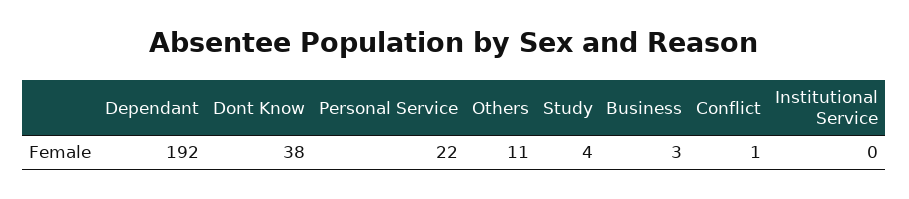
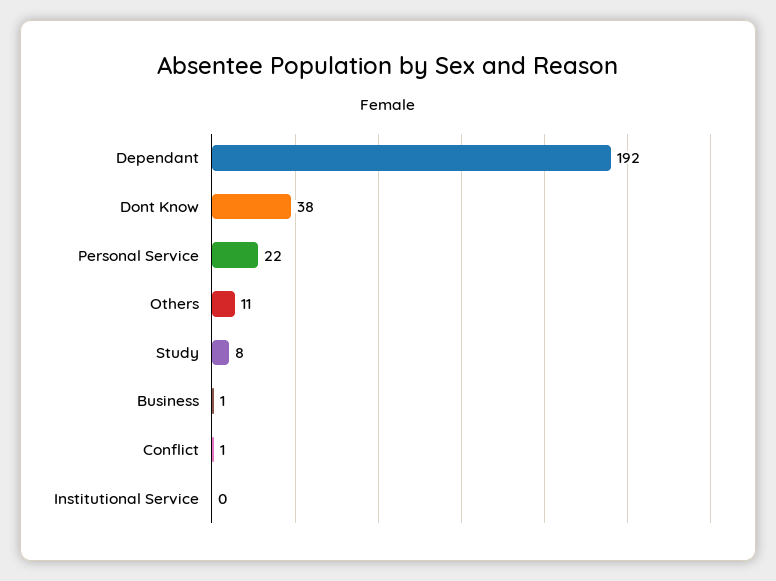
  {
    "Dependant": 192,
    "Dont Know": 38,
    "Personal Service": 22,
    "Others": 11,
-   "Study": 4,
+   "Study": 8,
-   "Business": 3,
+   "Business": 1,
    "Conflict": 1,
    "Institutional Service": 0
  }

